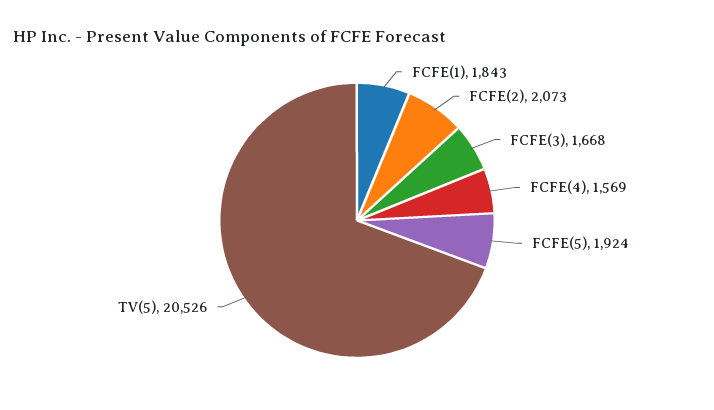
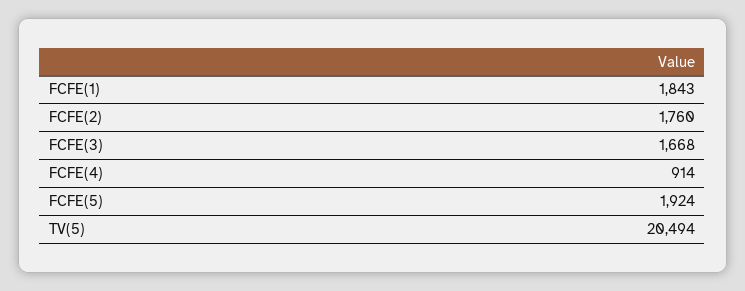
  {
    "FCFE(1)": 1843,
-   "FCFE(2)": 2073,
+   "FCFE(2)": 1760,
    "FCFE(3)": 1668,
-   "FCFE(4)": 1569,
+   "FCFE(4)": 914,
    "FCFE(5)": 1924,
-   "TV(5)": 20526
+   "TV(5)": 20494
  }

